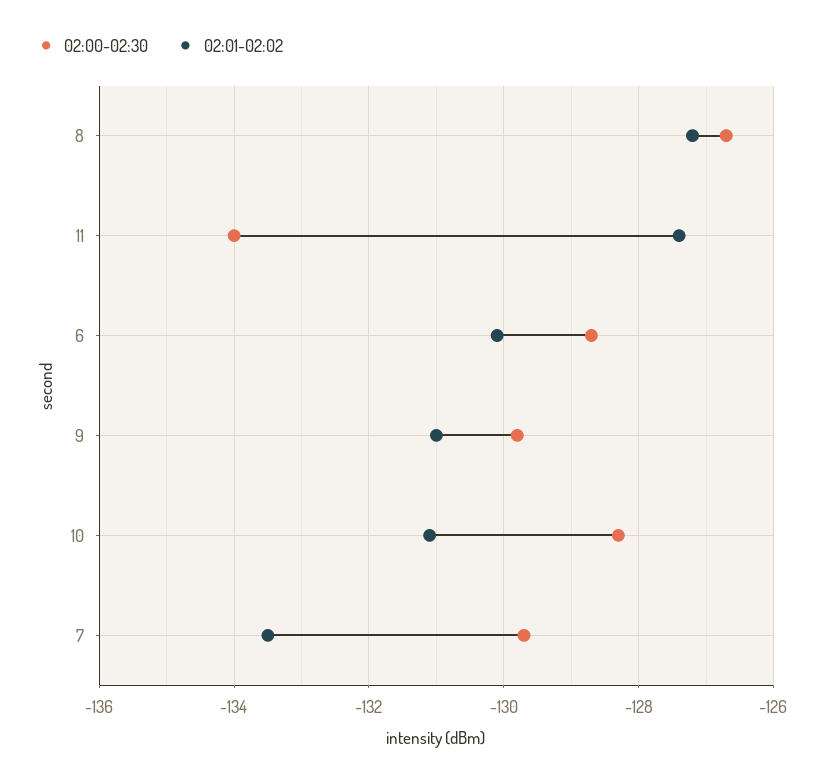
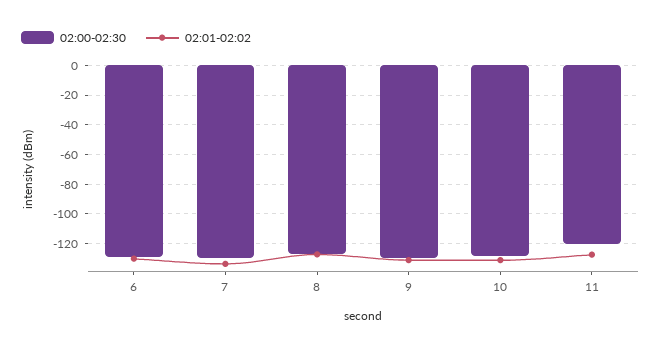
  {
    "02:00-02:30": {
      "8": -126.5,
-     "11": -134,
+     "11": -120,
      "6": -128.5,
      "9": -130,
      "10": -128.5,
      "7": -129.5
    },
    "02:01-02:02": {
      "8": -127,
      "11": -127.5,
      "6": -130,
      "9": -131,
      "10": -131,
      "7": -133.5
    }
  }

